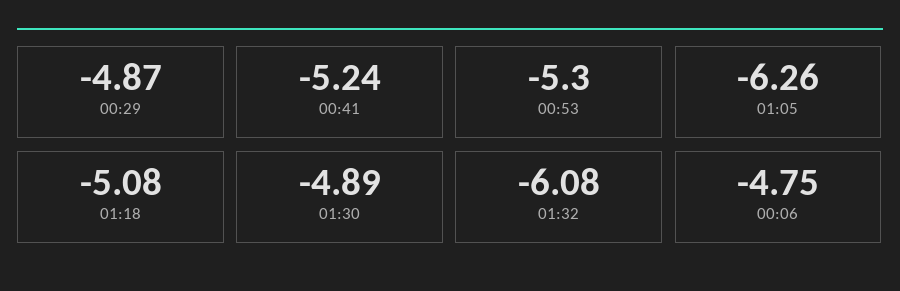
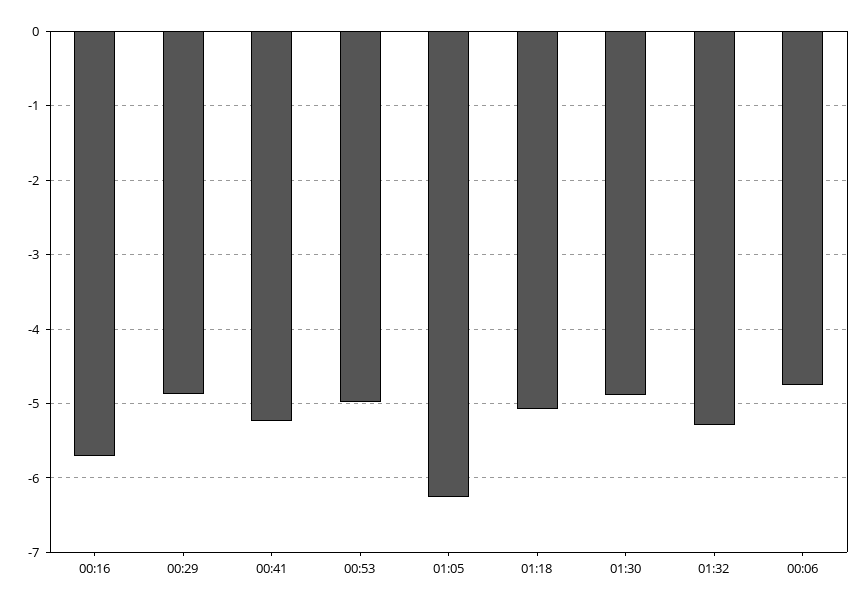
  {
    "00:29": -4.87,
    "00:41": -5.24,
-   "00:53": -5.3,
+   "00:53": -5,
    "01:05": -6.26,
    "01:18": -5.08,
    "01:30": -4.89,
-   "01:32": -6.08,
+   "01:32": -5.3,
-   "00:06": -4.75
+   "00:06": -4.75,
+   "00:16": -5.7
  }

